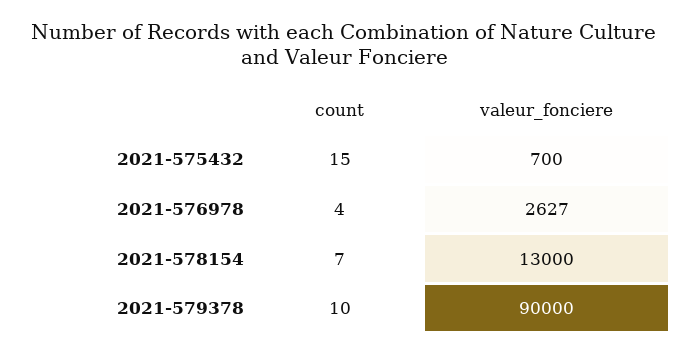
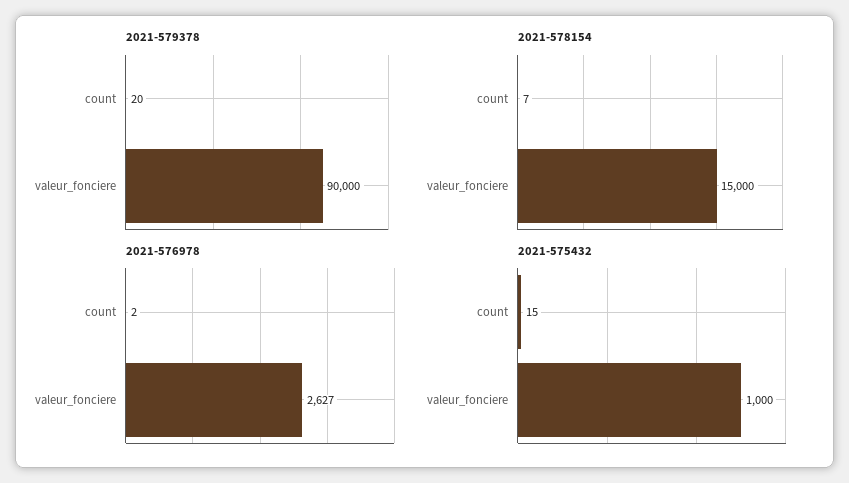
  {
    "2021-575432": {
      "count": 15,
-     "valeur_fonciere": 700
+     "valeur_fonciere": 1000
    },
    "2021-576978": {
-     "count": 4,
+     "count": 2,
      "valeur_fonciere": 2627
    },
    "2021-578154": {
      "count": 7,
-     "valeur_fonciere": 13000
+     "valeur_fonciere": 15000
    },
    "2021-579378": {
-     "count": 10,
+     "count": 20,
      "valeur_fonciere": 90000
    }
  }

